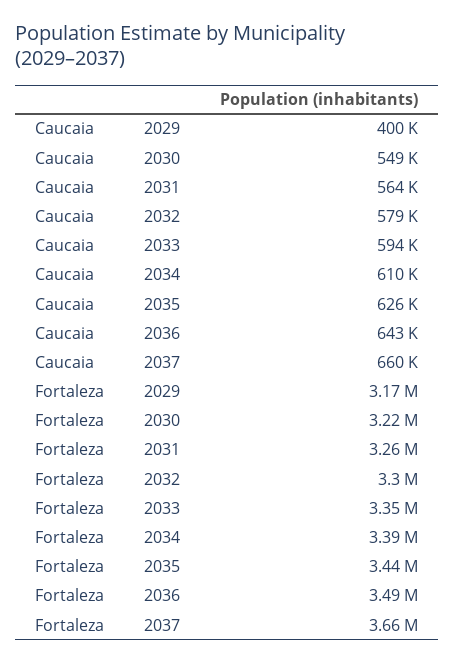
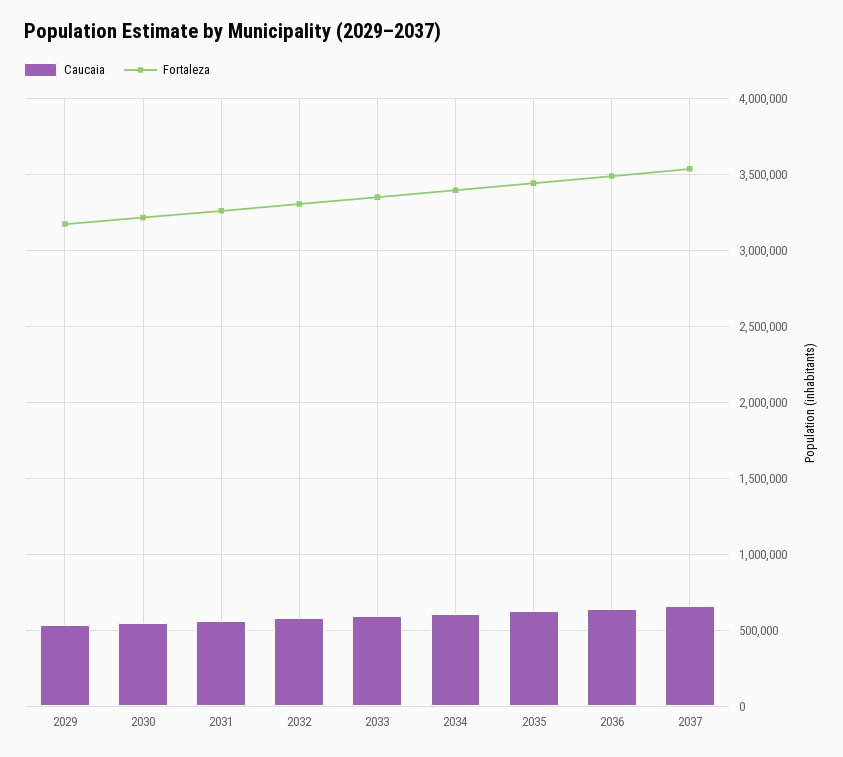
  {
    "Caucaia": {
-     "2029": 400000,
+     "2029": 550000,
      "2030": 549000,
      "2031": 564000,
      "2032": 579000,
      "2033": 594000,
      "2034": 610000,
      "2035": 626000,
      "2036": 643000,
      "2037": 660000
    },
    "Fortaleza": {
      "2029": 3170000,
      "2030": 3220000,
      "2031": 3260000,
      "2032": 3300000,
      "2033": 3350000,
      "2034": 3390000,
      "2035": 3440000,
      "2036": 3490000,
-     "2037": 3660000
+     "2037": 3550000
    }
  }

